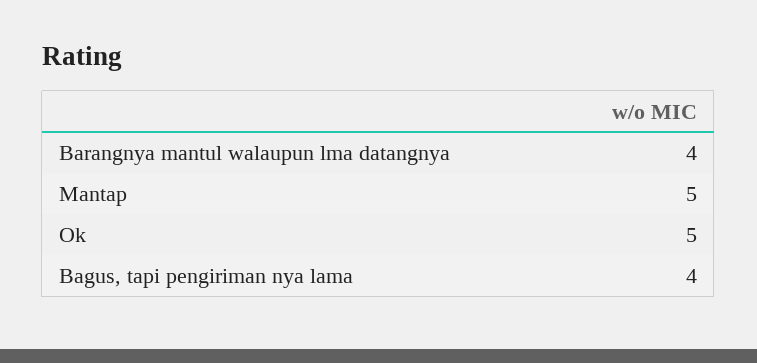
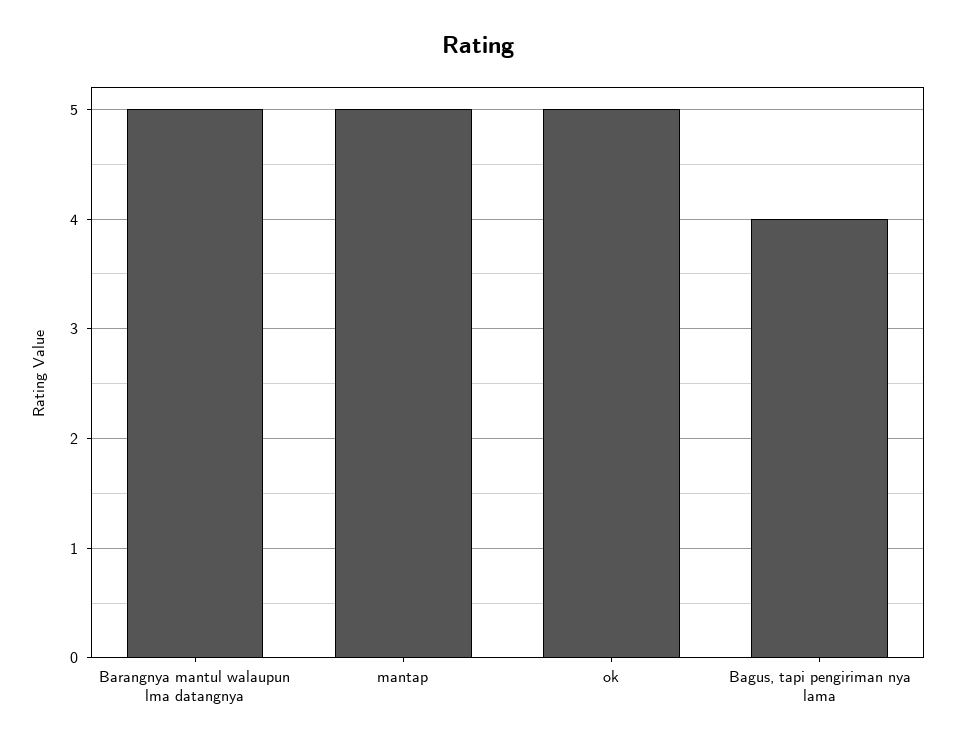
  {
-   "Barangnya mantul walaupun lma datangnya": 4,
+   "Barangnya mantul walaupun lma datangnya": 5,
    "Mantap": 5,
    "Ok": 5,
    "Bagus, tapi pengiriman nya lama": 4
  }

